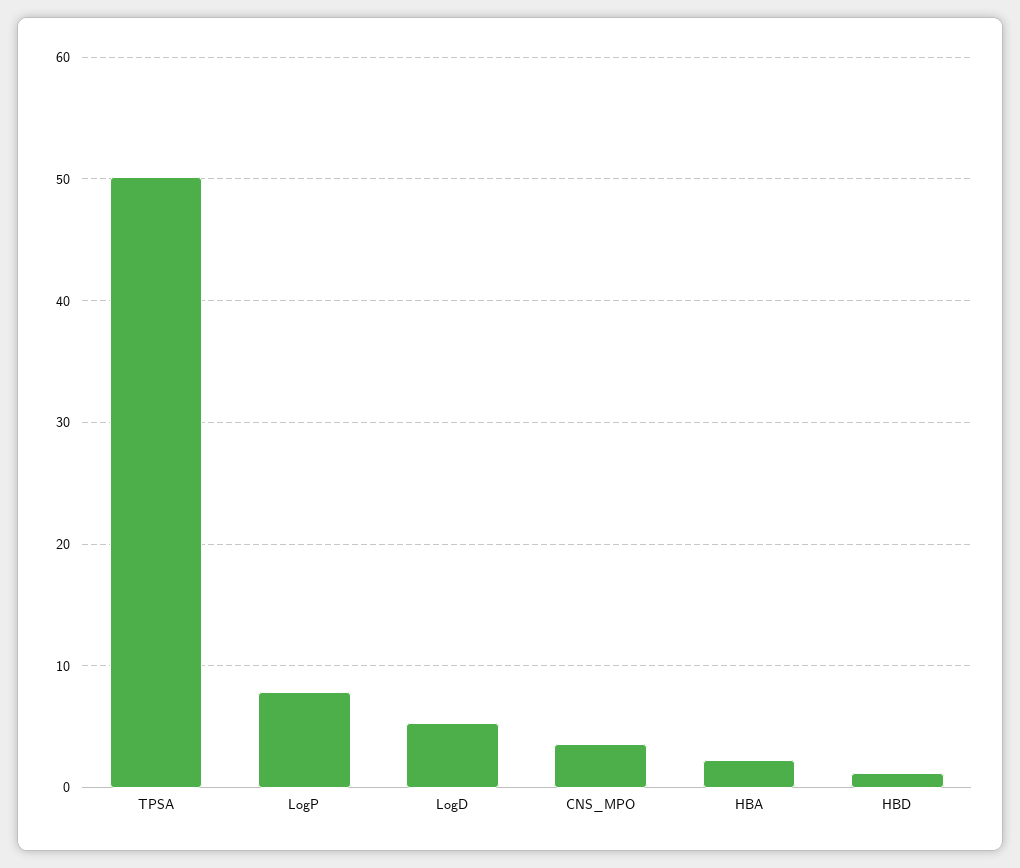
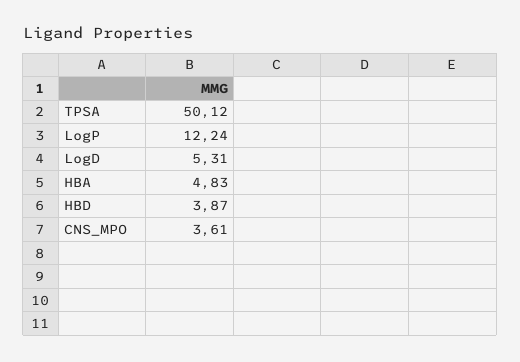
  {
    "TPSA": 50.12,
-   "LogP": 8,
+   "LogP": 12.24,
    "LogD": 5.31,
    "CNS_MPO": 3.61,
-   "HBA": 2,
+   "HBA": 4.83,
-   "HBD": 1
+   "HBD": 3.87
  }

